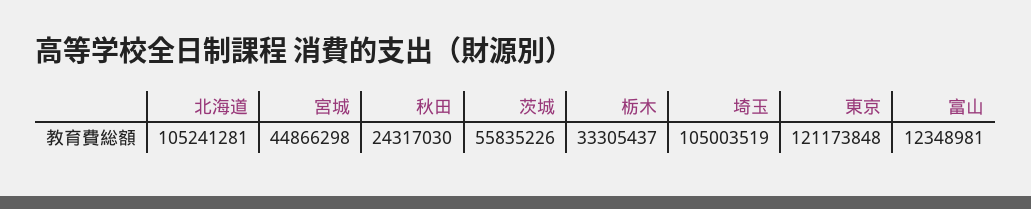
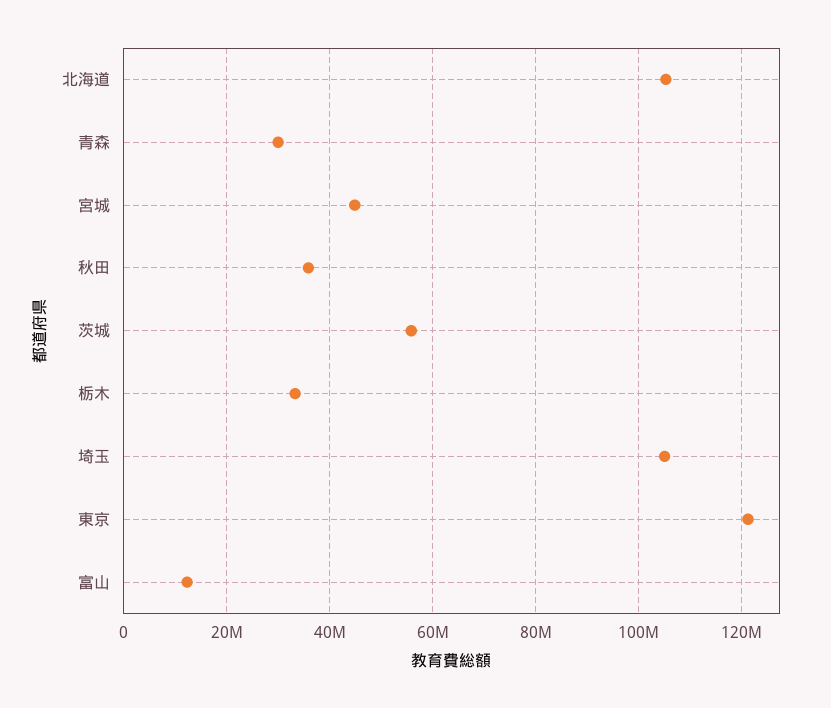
  {
    "北海道": 105241281,
    "宮城": 44866298,
-   "秋田": 24317030,
+   "秋田": 36000000,
    "茨城": 55835226,
    "栃木": 33305437,
    "埼玉": 105003519,
    "東京": 121173848,
-   "富山": 12348981
+   "富山": 12348981,
+   "青森": 30000000
  }

